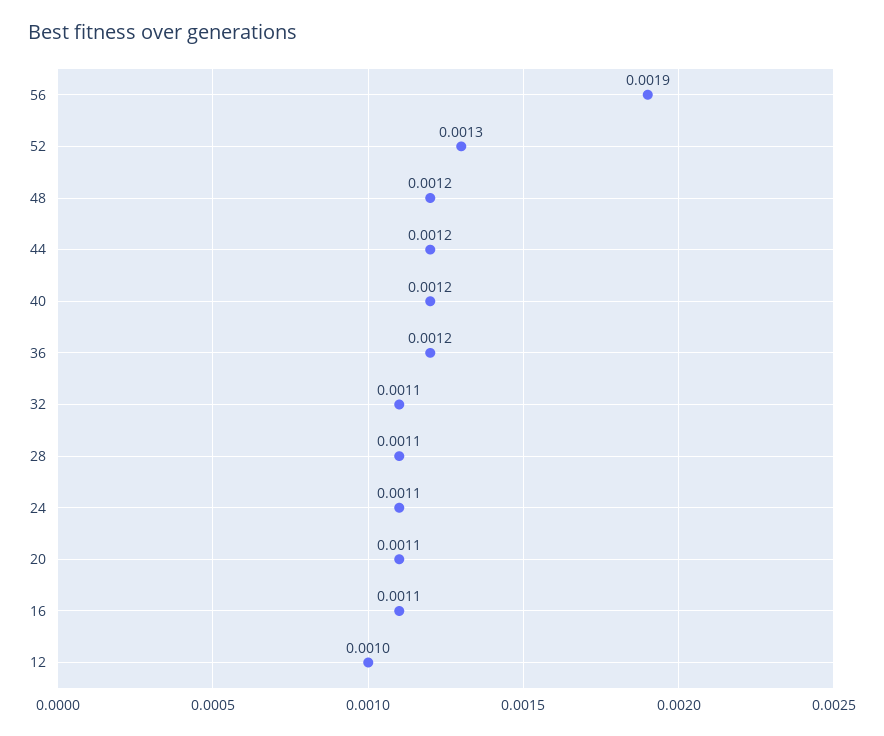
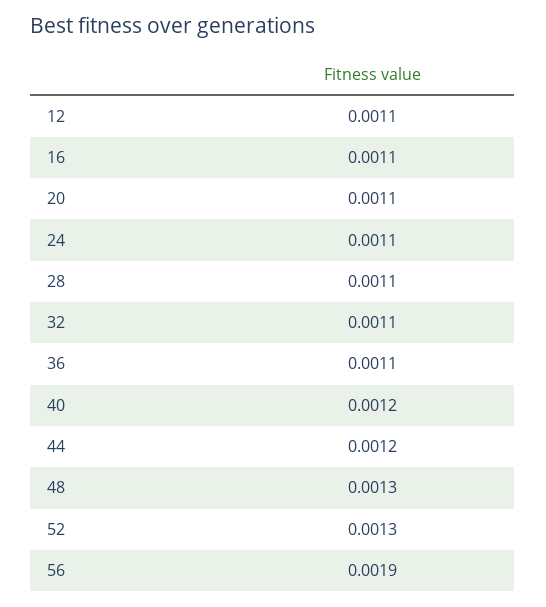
  {
    "56": 0.0019,
    "52": 0.0013,
-   "48": 0.0012,
+   "48": 0.0013,
    "44": 0.0012,
    "40": 0.0012,
-   "36": 0.0012,
+   "36": 0.0011,
    "32": 0.0011,
    "28": 0.0011,
    "24": 0.0011,
    "20": 0.0011,
    "16": 0.0011,
-   "12": 0.001
+   "12": 0.0011
  }

